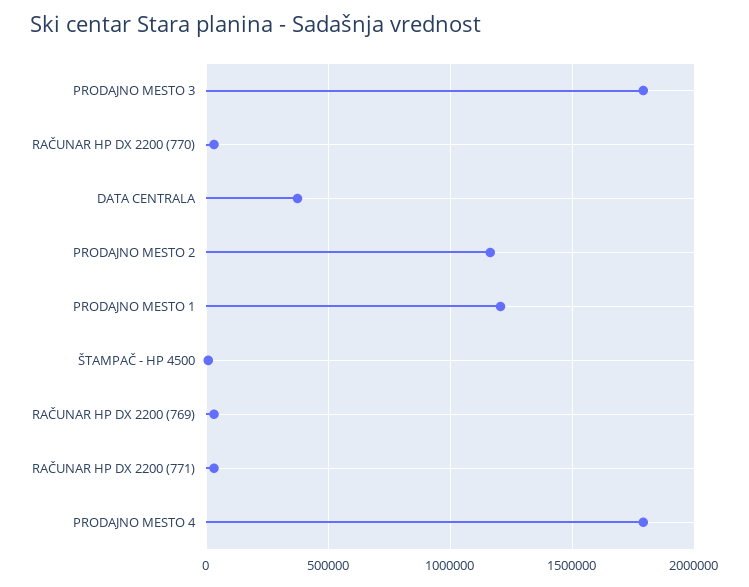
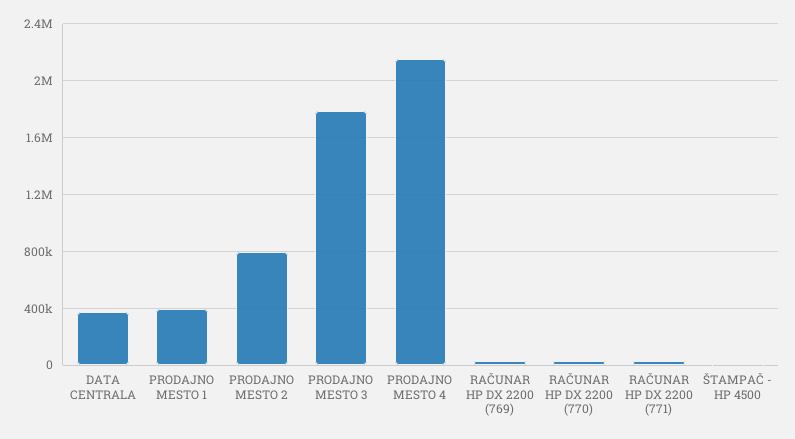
  {
    "PRODAJNO MESTO 3": 1800000,
    "RAČUNAR HP DX 2200 (770)": 50000,
    "DATA CENTRALA": 350000,
-   "PRODAJNO MESTO 2": 1150000,
+   "PRODAJNO MESTO 2": 800000,
-   "PRODAJNO MESTO 1": 1200000,
+   "PRODAJNO MESTO 1": 400000,
    "ŠTAMPAČ - HP 4500": 0,
    "RAČUNAR HP DX 2200 (769)": 50000,
    "RAČUNAR HP DX 2200 (771)": 50000,
-   "PRODAJNO MESTO 4": 1800000
+   "PRODAJNO MESTO 4": 2150000
  }

